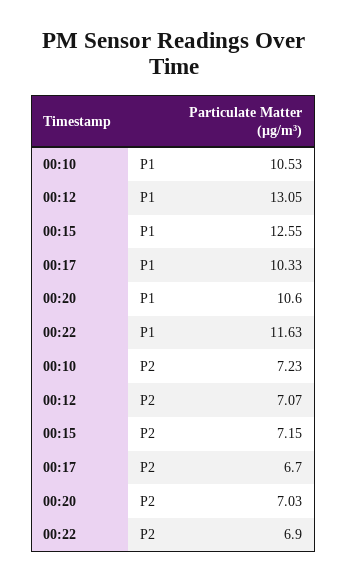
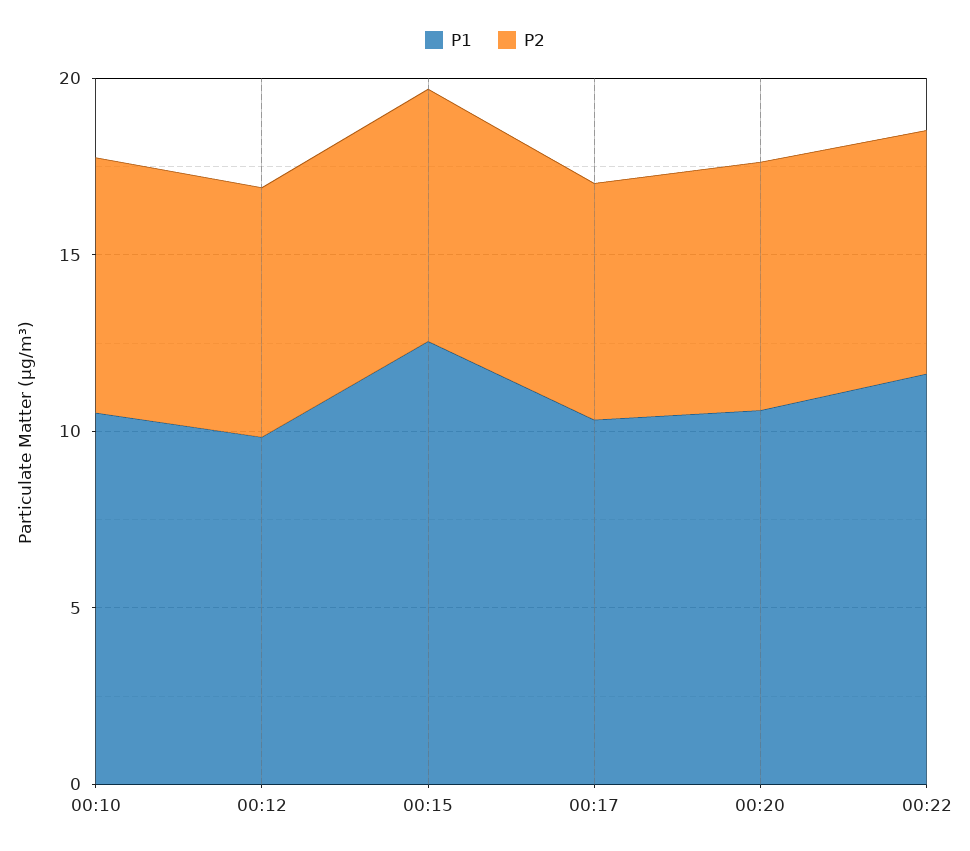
  {
    "P1": {
      "00:10": 10.53,
-     "00:12": 13.05,
+     "00:12": 10,
      "00:15": 12.55,
      "00:17": 10.33,
      "00:20": 10.6,
      "00:22": 11.63
    },
    "P2": {
      "00:10": 7.23,
      "00:12": 7.07,
      "00:15": 7.15,
      "00:17": 6.7,
      "00:20": 7.03,
      "00:22": 6.9
    }
  }

